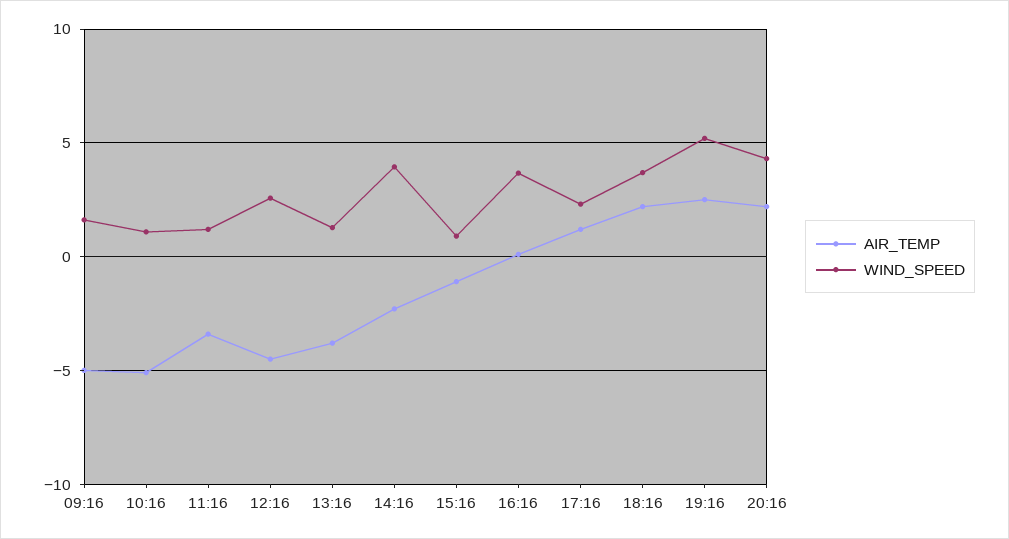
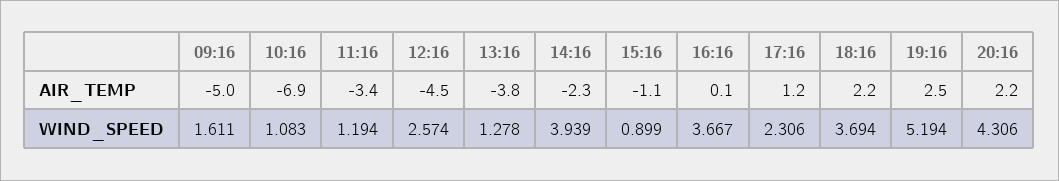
  {
    "AIR_TEMP": {
      "09:16": -5,
-     "10:16": -5,
+     "10:16": -6.9,
      "11:16": -3.4,
      "12:16": -4.5,
      "13:16": -3.8,
      "14:16": -2.3,
      "15:16": -1.1,
      "16:16": 0.1,
      "17:16": 1.2,
      "18:16": 2.2,
      "19:16": 2.5,
      "20:16": 2.2
    },
    "WIND_SPEED": {
      "09:16": 1.611,
      "10:16": 1.083,
      "11:16": 1.194,
      "12:16": 2.574,
      "13:16": 1.278,
      "14:16": 3.939,
      "15:16": 0.899,
      "16:16": 3.667,
      "17:16": 2.306,
      "18:16": 3.694,
      "19:16": 5.194,
      "20:16": 4.306
    }
  }

